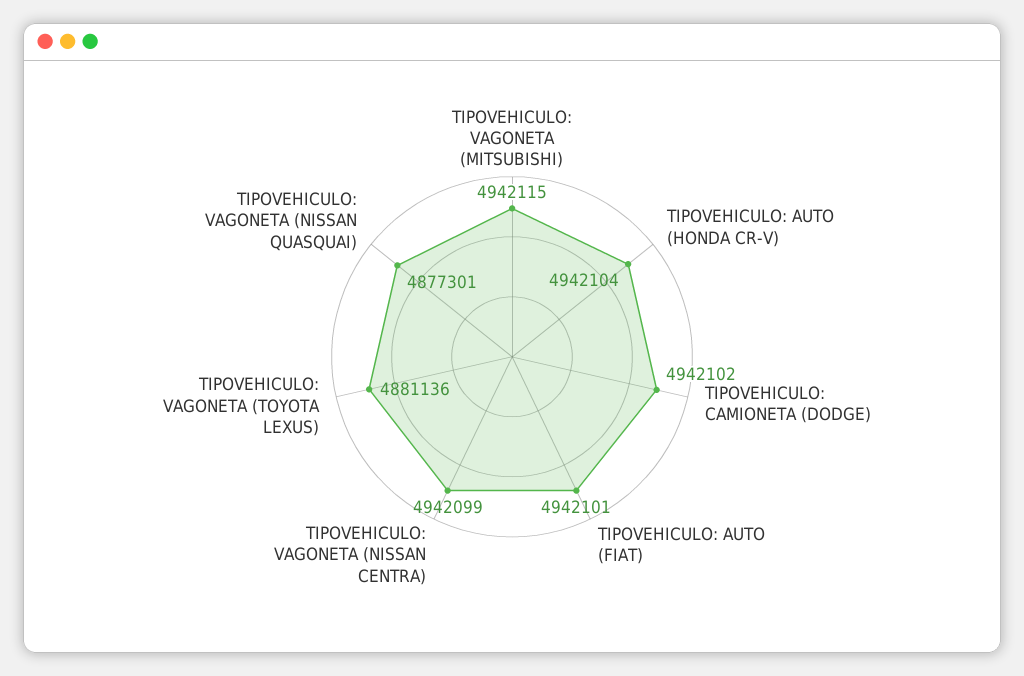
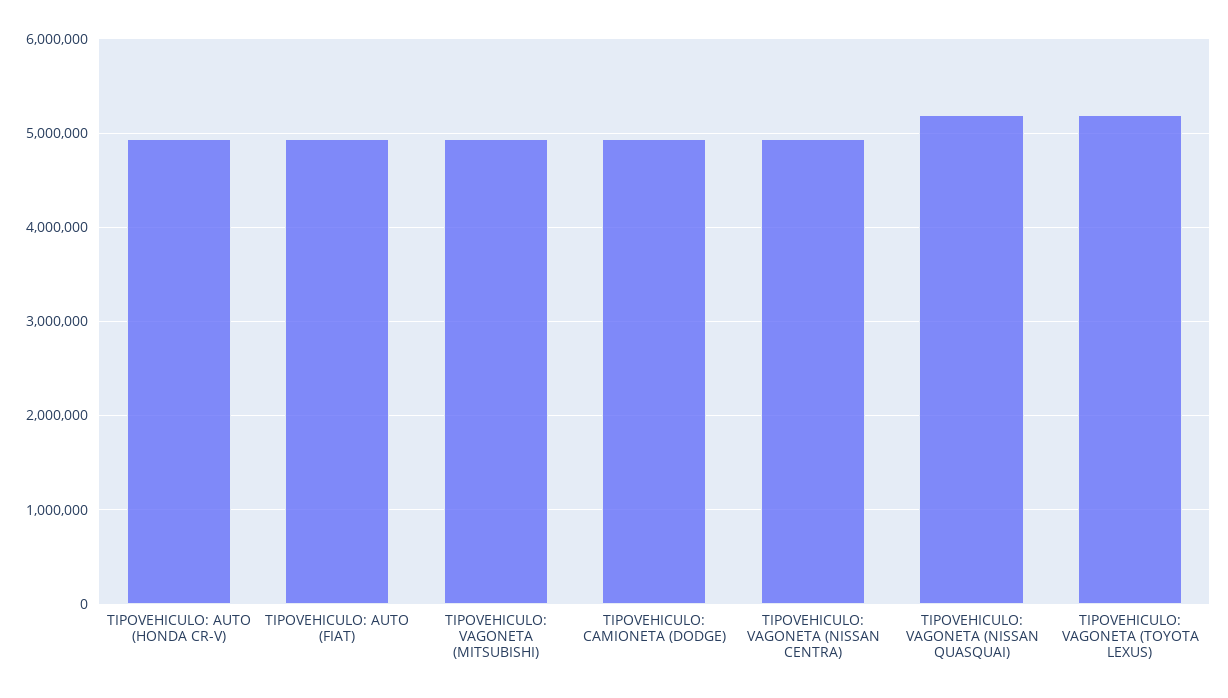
  {
    "TIPOVEHICULO: VAGONETA (MITSUBISHI)": 4942115,
    "TIPOVEHICULO: AUTO (HONDA CR-V)": 4942104,
    "TIPOVEHICULO: CAMIONETA (DODGE)": 4942102,
    "TIPOVEHICULO: AUTO (FIAT)": 4942101,
    "TIPOVEHICULO: VAGONETA (NISSAN CENTRA)": 4942099,
-   "TIPOVEHICULO: VAGONETA (TOYOTA LEXUS)": 4881136,
+   "TIPOVEHICULO: VAGONETA (TOYOTA LEXUS)": 5200000,
-   "TIPOVEHICULO: VAGONETA (NISSAN QUASQUAI)": 4877301
+   "TIPOVEHICULO: VAGONETA (NISSAN QUASQUAI)": 5200000
  }

